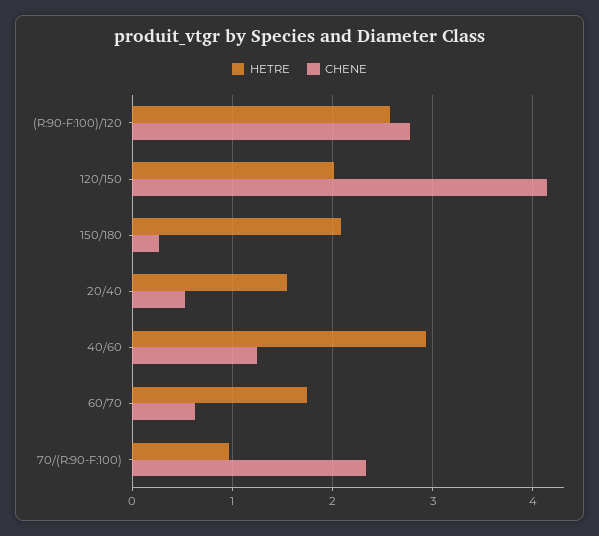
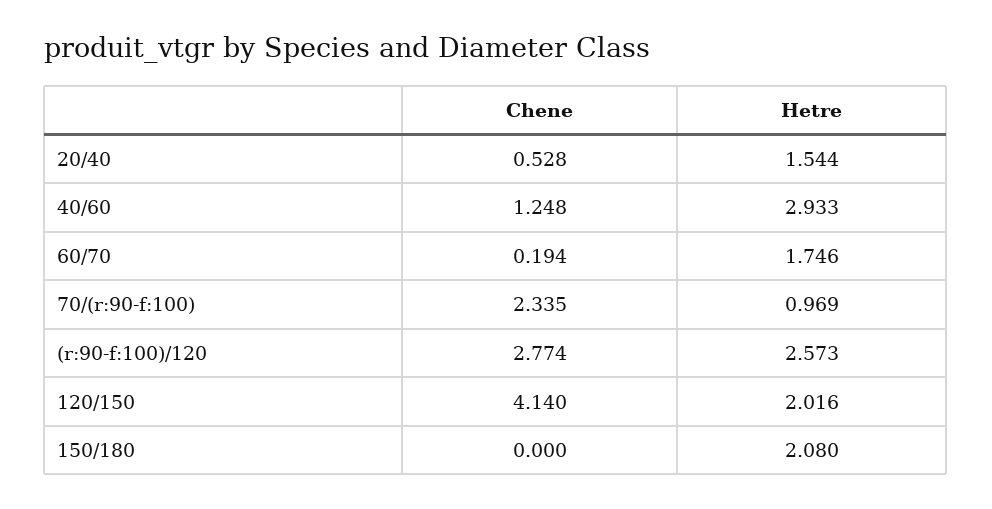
  {
    "HETRE": {
      "(R:90-F:100)/120": 2.573,
      "120/150": 2.016,
      "150/180": 2.08,
      "20/40": 1.544,
      "40/60": 2.933,
      "60/70": 1.746,
      "70/(R:90-F:100)": 0.969
    },
    "CHENE": {
      "(R:90-F:100)/120": 2.774,
      "120/150": 4.14,
-     "150/180": 0.3,
+     "150/180": 0,
      "20/40": 0.528,
      "40/60": 1.248,
-     "60/70": 0.6,
+     "60/70": 0.194,
      "70/(R:90-F:100)": 2.335
    }
  }

